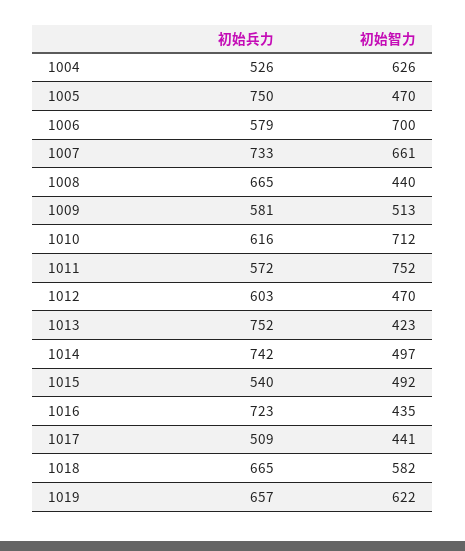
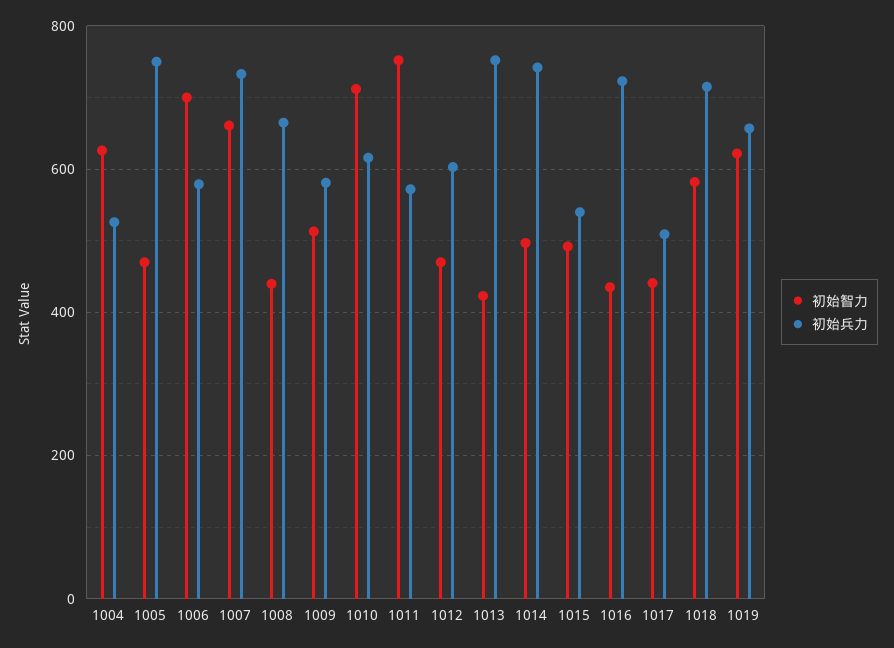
  {
    "初始兵力": {
      "1004": 526,
      "1005": 750,
      "1006": 579,
      "1007": 733,
      "1008": 665,
      "1009": 581,
      "1010": 616,
      "1011": 572,
      "1012": 603,
      "1013": 752,
      "1014": 742,
      "1015": 540,
      "1016": 723,
      "1017": 509,
-     "1018": 665,
+     "1018": 720,
      "1019": 657
    },
    "初始智力": {
      "1004": 626,
      "1005": 470,
      "1006": 700,
      "1007": 661,
      "1008": 440,
      "1009": 513,
      "1010": 712,
      "1011": 752,
      "1012": 470,
      "1013": 423,
      "1014": 497,
      "1015": 492,
      "1016": 435,
      "1017": 441,
      "1018": 582,
      "1019": 622
    }
  }

